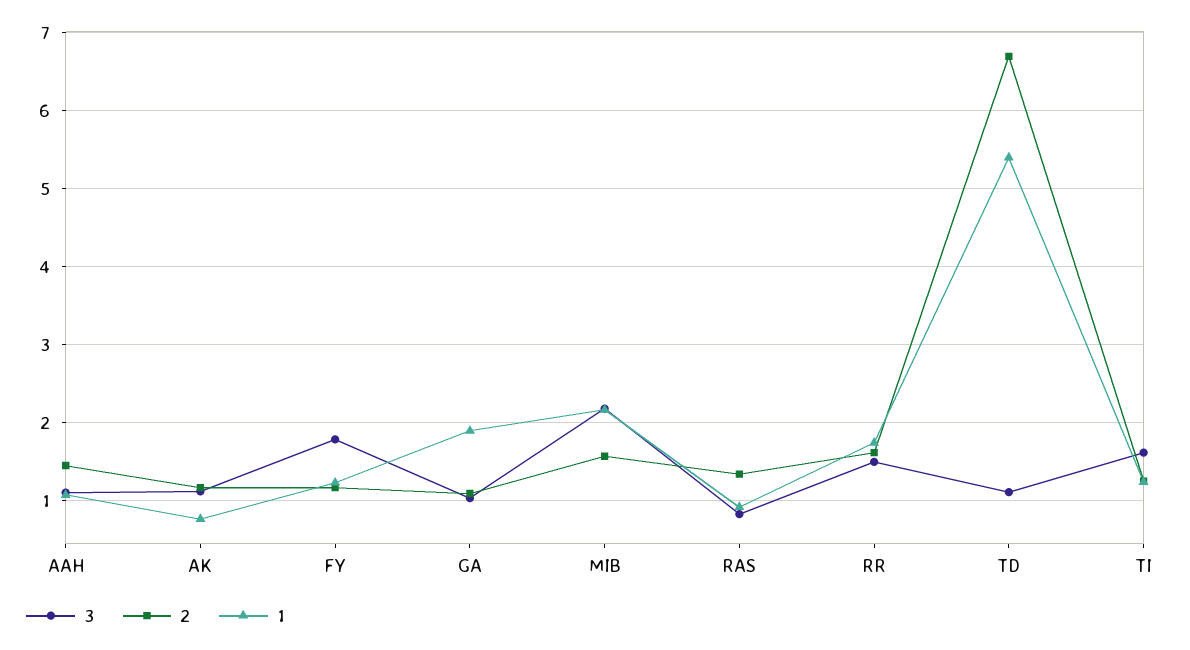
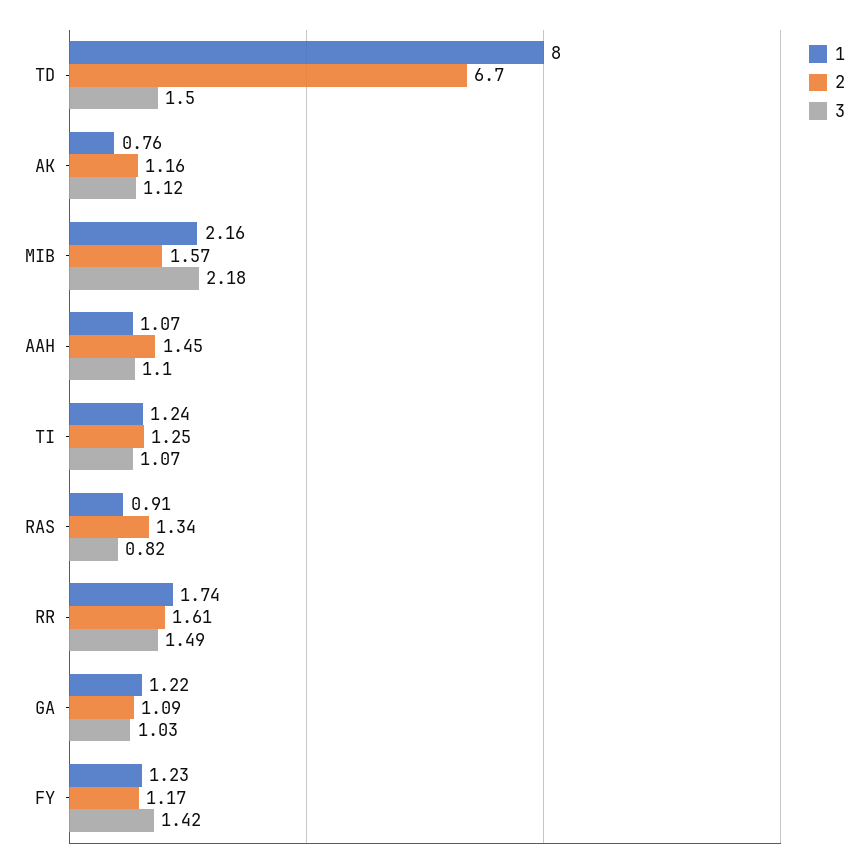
  {
    "3": {
      "AAH": 1.1,
      "AK": 1.12,
-     "FY": 1.8,
+     "FY": 1.42,
      "GA": 1.03,
      "MIB": 2.18,
      "RAS": 0.82,
      "RR": 1.49,
-     "TD": 1.1,
+     "TD": 1.5,
-     "TI": 1.6
+     "TI": 1.07
    },
    "2": {
      "AAH": 1.45,
      "AK": 1.16,
      "FY": 1.17,
      "GA": 1.09,
      "MIB": 1.57,
      "RAS": 1.34,
      "RR": 1.61,
      "TD": 6.7,
      "TI": 1.25
    },
    "1": {
      "AAH": 1.07,
      "AK": 0.76,
      "FY": 1.23,
-     "GA": 1.9,
+     "GA": 1.22,
      "MIB": 2.16,
      "RAS": 0.91,
      "RR": 1.74,
-     "TD": 5.4,
+     "TD": 8,
      "TI": 1.24
    }
  }

